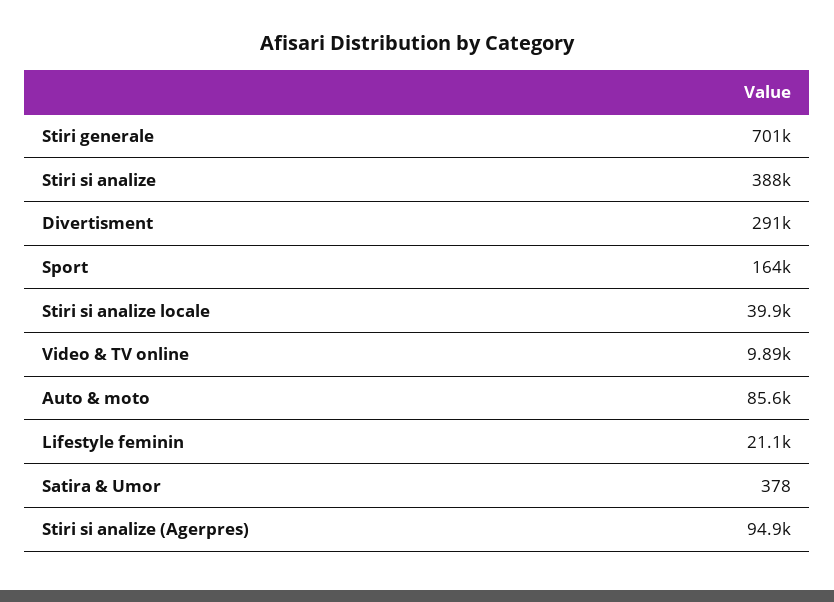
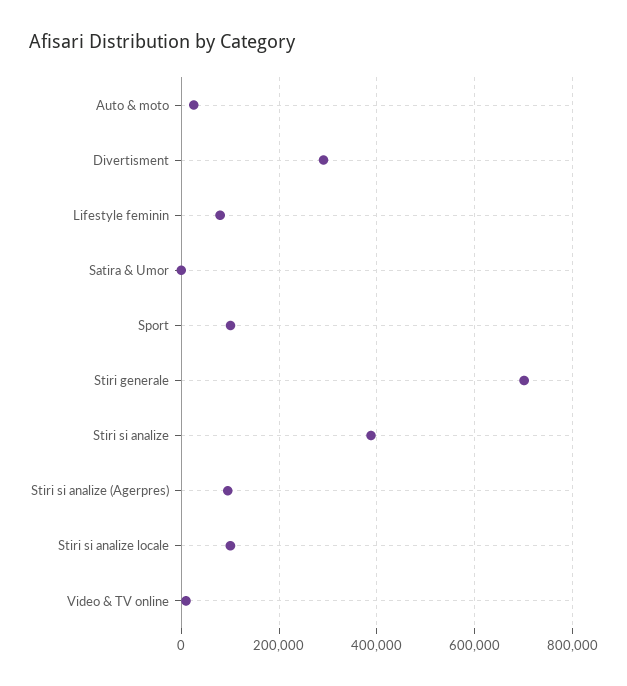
  {
    "Stiri generale": 701000,
    "Stiri si analize": 388000,
    "Divertisment": 291000,
-   "Sport": 164000,
+   "Sport": 100000,
-   "Stiri si analize locale": 39900,
+   "Stiri si analize locale": 100000,
    "Video & TV online": 9890,
-   "Auto & moto": 85600,
+   "Auto & moto": 20000,
-   "Lifestyle feminin": 21100,
+   "Lifestyle feminin": 80000,
    "Satira & Umor": 378,
    "Stiri si analize (Agerpres)": 94900
  }

